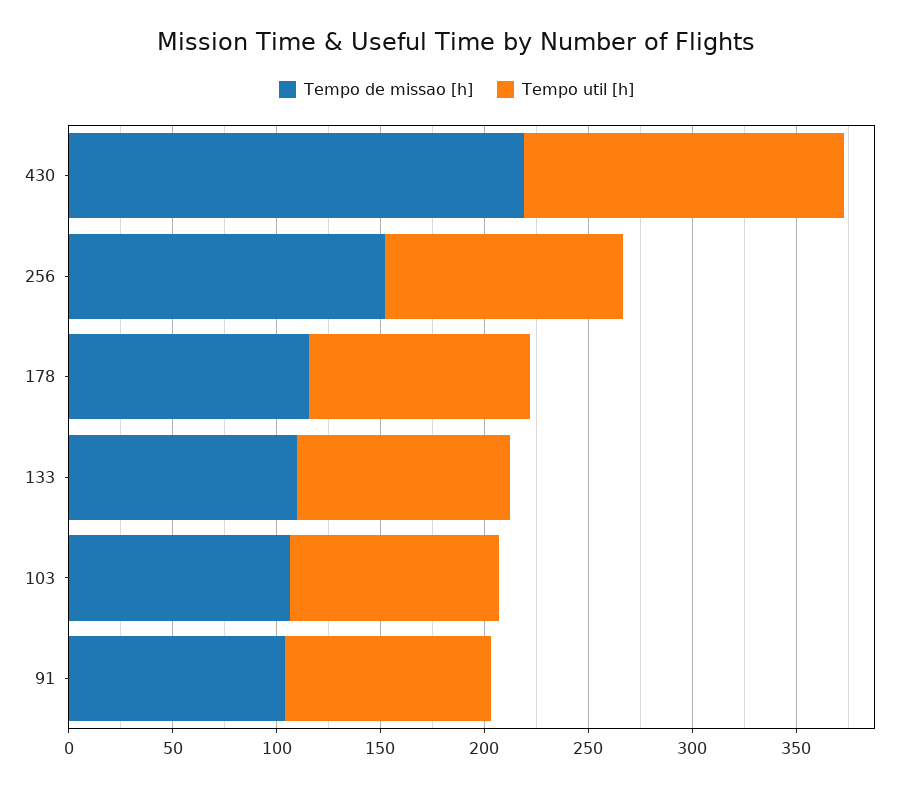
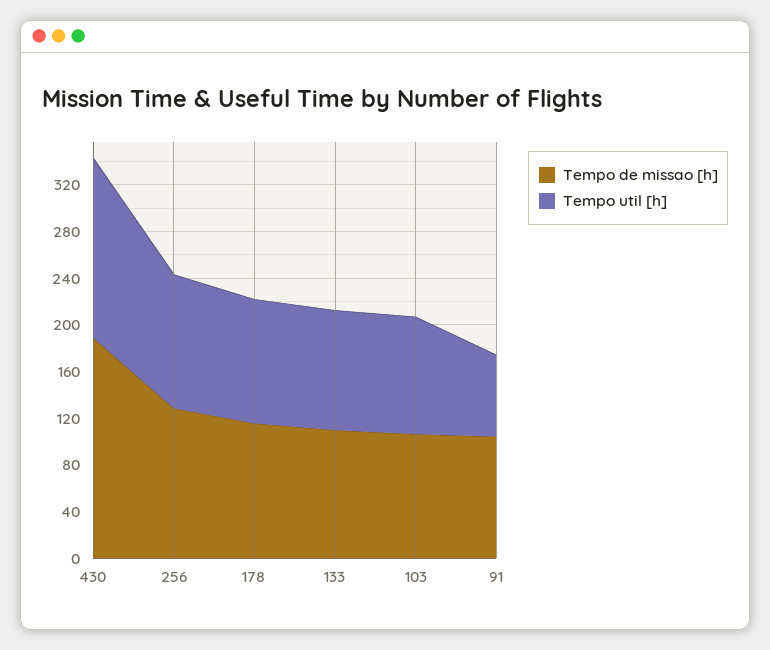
  {
    "Tempo de missao [h]": {
-     "430": 220,
+     "430": 190,
-     "256": 150,
+     "256": 130,
      "178": 120,
      "133": 110,
      "103": 110,
      "91": 100
    },
    "Tempo util [h]": {
      "430": 150,
      "256": 110,
      "178": 110,
      "133": 100,
      "103": 100,
-     "91": 100
+     "91": 70
    }
  }

